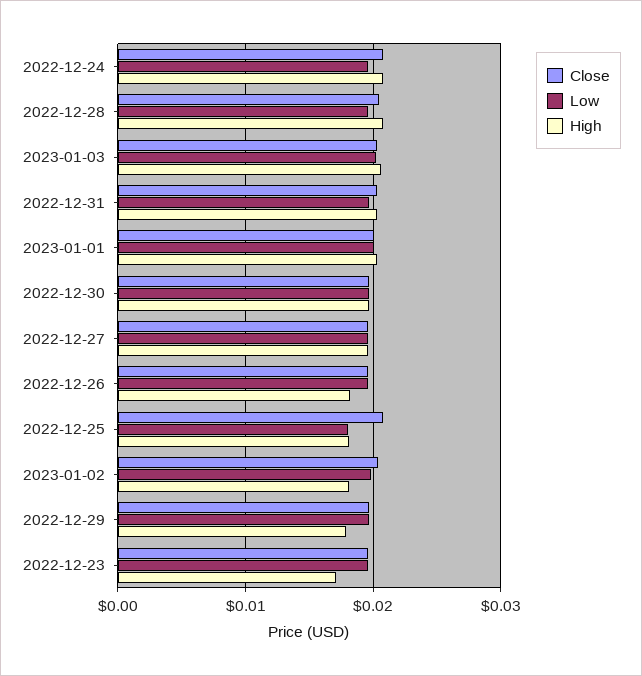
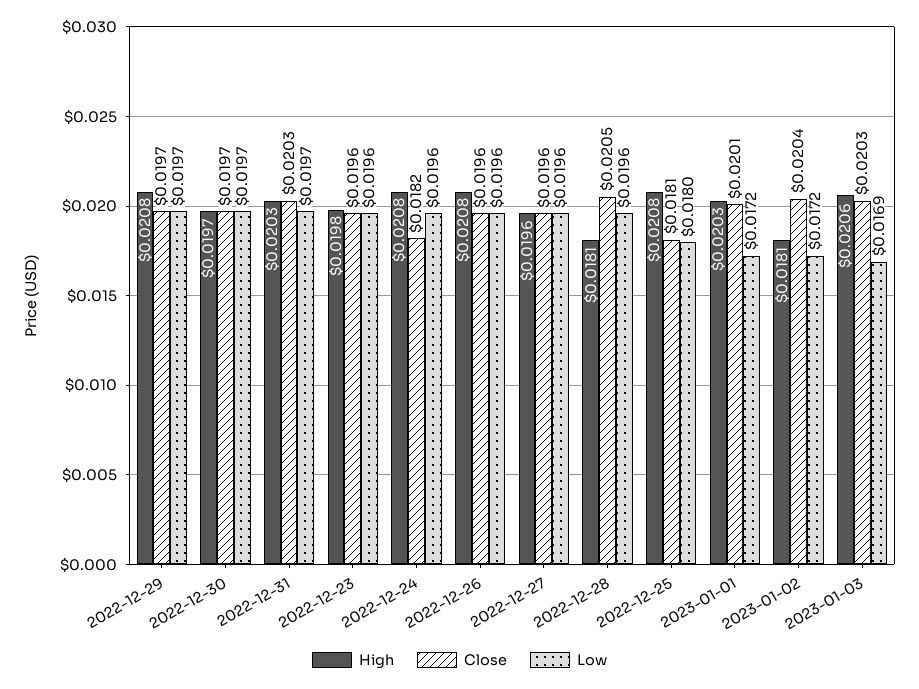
  {
    "Close": {
-     "2022-12-24": 0.021,
+     "2022-12-24": 0.0182,
      "2022-12-28": 0.0205,
      "2023-01-03": 0.0203,
      "2022-12-31": 0.0203,
      "2023-01-01": 0.0201,
      "2022-12-30": 0.0197,
      "2022-12-27": 0.0196,
      "2022-12-26": 0.0196,
-     "2022-12-25": 0.021,
+     "2022-12-25": 0.0181,
      "2023-01-02": 0.0204,
      "2022-12-29": 0.0197,
      "2022-12-23": 0.0196
    },
    "Low": {
      "2022-12-24": 0.0196,
      "2022-12-28": 0.0196,
-     "2023-01-03": 0.02,
+     "2023-01-03": 0.0169,
      "2022-12-31": 0.0197,
-     "2023-01-01": 0.02,
+     "2023-01-01": 0.0172,
      "2022-12-30": 0.0197,
      "2022-12-27": 0.0196,
      "2022-12-26": 0.0196,
      "2022-12-25": 0.018,
-     "2023-01-02": 0.02,
+     "2023-01-02": 0.0172,
      "2022-12-29": 0.0197,
      "2022-12-23": 0.0196
    },
    "High": {
      "2022-12-24": 0.0208,
-     "2022-12-28": 0.021,
+     "2022-12-28": 0.0181,
      "2023-01-03": 0.0206,
      "2022-12-31": 0.0203,
      "2023-01-01": 0.0203,
      "2022-12-30": 0.0197,
      "2022-12-27": 0.0196,
-     "2022-12-26": 0.018,
+     "2022-12-26": 0.0208,
-     "2022-12-25": 0.018,
+     "2022-12-25": 0.0208,
      "2023-01-02": 0.0181,
-     "2022-12-29": 0.018,
+     "2022-12-29": 0.0208,
-     "2022-12-23": 0.017
+     "2022-12-23": 0.0198
    }
  }

